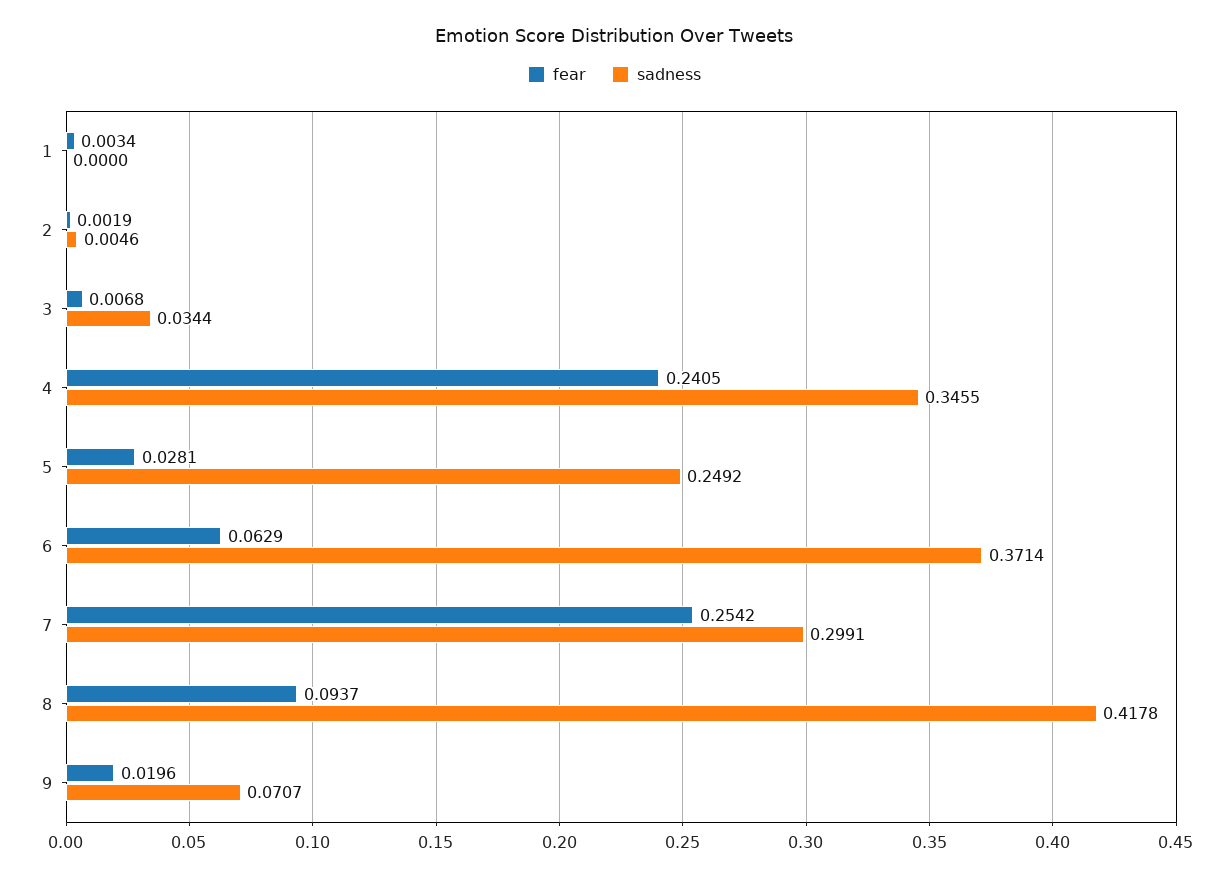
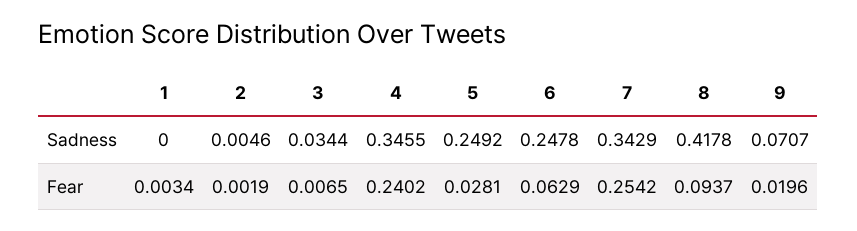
  {
    "fear": {
      "1": 0.0034,
      "2": 0.0019,
-     "3": 0.0068,
+     "3": 0.0065,
-     "4": 0.2405,
+     "4": 0.2402,
      "5": 0.0281,
      "6": 0.0629,
      "7": 0.2542,
      "8": 0.0937,
      "9": 0.0196
    },
    "sadness": {
      "1": 0,
      "2": 0.0046,
      "3": 0.0344,
      "4": 0.3455,
      "5": 0.2492,
-     "6": 0.3714,
+     "6": 0.2478,
-     "7": 0.2991,
+     "7": 0.3429,
      "8": 0.4178,
      "9": 0.0707
    }
  }

